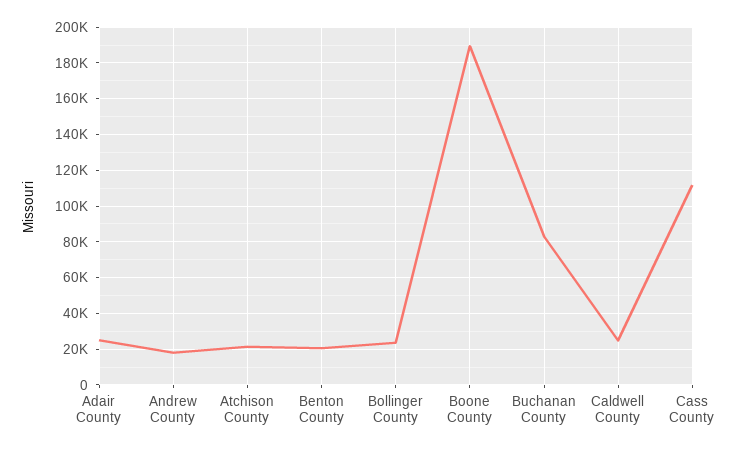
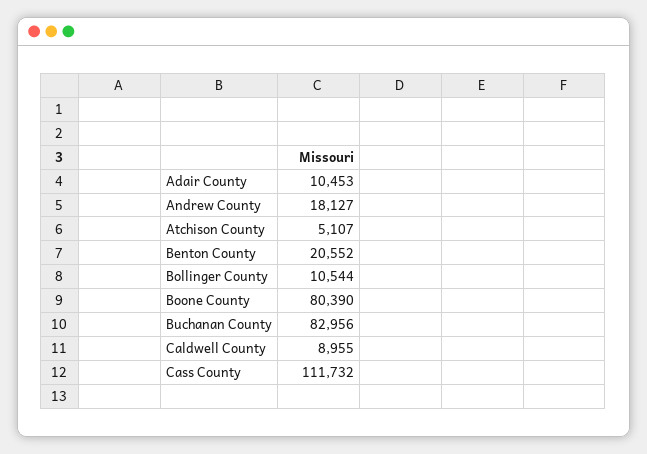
  {
-   "Adair County": 25000,
+   "Adair County": 10453,
    "Andrew County": 18127,
-   "Atchison County": 20000,
+   "Atchison County": 5107,
    "Benton County": 20552,
-   "Bollinger County": 25000,
+   "Bollinger County": 10544,
-   "Boone County": 190000,
+   "Boone County": 80390,
    "Buchanan County": 82956,
-   "Caldwell County": 25000,
+   "Caldwell County": 8955,
    "Cass County": 111732
  }

